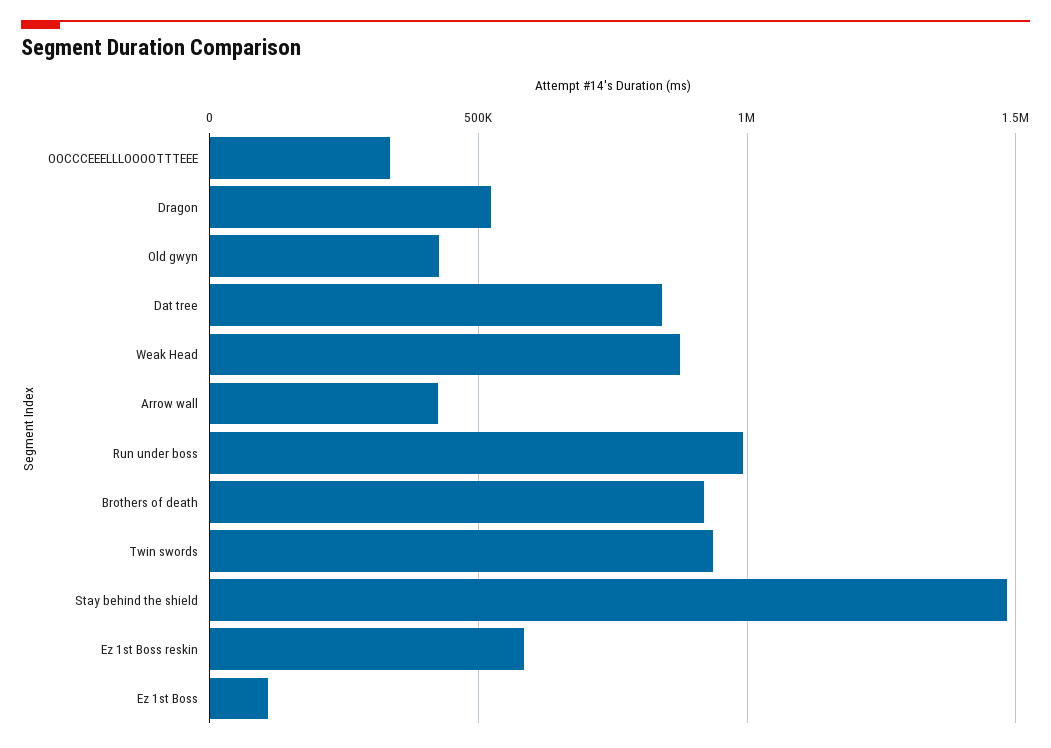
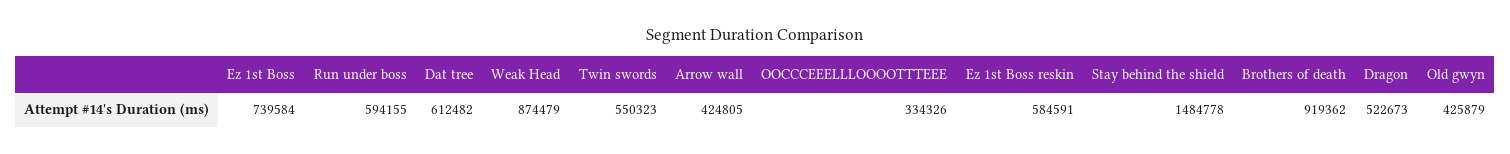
  {
    "OOCCCEEELLLOOOOTTTEEE": 334326,
    "Dragon": 522673,
    "Old gwyn": 425879,
-   "Dat tree": 850000,
+   "Dat tree": 612482,
    "Weak Head": 874479,
    "Arrow wall": 424805,
-   "Run under boss": 1000000,
+   "Run under boss": 594155,
    "Brothers of death": 919362,
-   "Twin swords": 950000,
+   "Twin swords": 550323,
    "Stay behind the shield": 1484778,
    "Ez 1st Boss reskin": 584591,
-   "Ez 1st Boss": 100000
+   "Ez 1st Boss": 739584
  }

